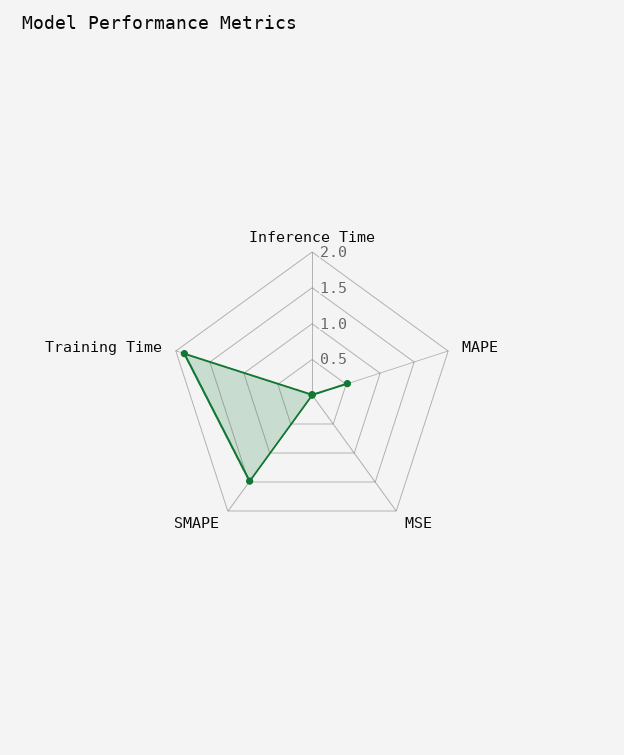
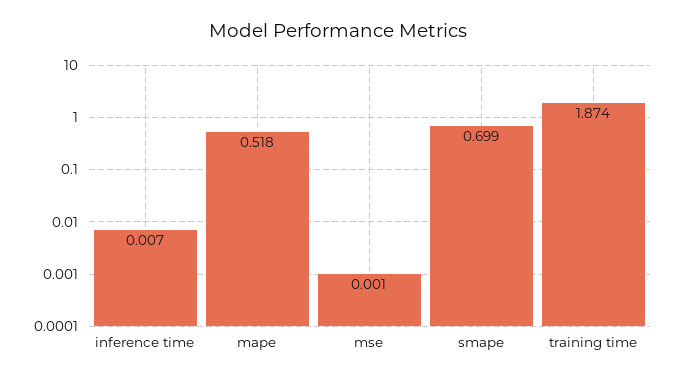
  {
    "Inference Time": 0.007,
    "MAPE": 0.518,
    "MSE": 0.001,
-   "SMAPE": 1.5,
+   "SMAPE": 0.699,
    "Training Time": 1.874
  }

